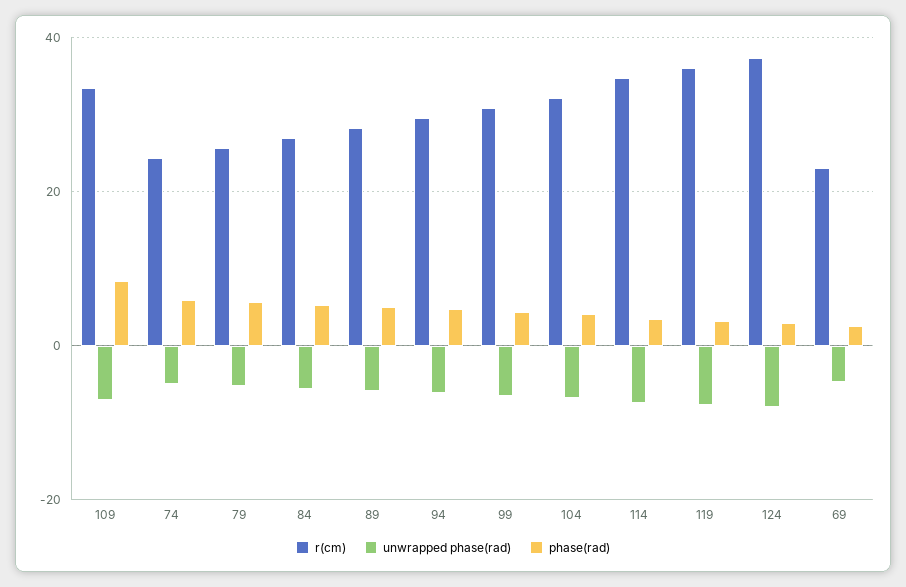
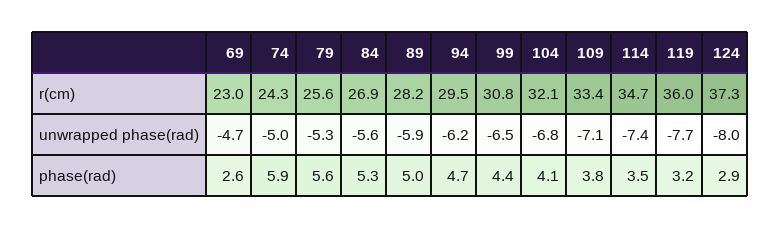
  {
    "r(cm)": {
      "109": 33.4,
      "74": 24.3,
      "79": 25.6,
      "84": 26.9,
      "89": 28.2,
      "94": 29.5,
      "99": 30.8,
      "104": 32.1,
      "114": 34.7,
      "119": 36,
      "124": 37.3,
      "69": 23
    },
    "unwrapped phase(rad)": {
      "109": -7.1,
      "74": -5,
      "79": -5.3,
      "84": -5.6,
      "89": -5.9,
      "94": -6.2,
      "99": -6.5,
      "104": -6.8,
      "114": -7.4,
      "119": -7.7,
      "124": -8,
      "69": -4.7
    },
    "phase(rad)": {
-     "109": 8,
+     "109": 3.8,
      "74": 5.9,
      "79": 5.6,
      "84": 5.3,
      "89": 5,
      "94": 4.7,
      "99": 4.4,
      "104": 4.1,
      "114": 3.5,
      "119": 3.2,
      "124": 2.9,
      "69": 2.6
    }
  }

